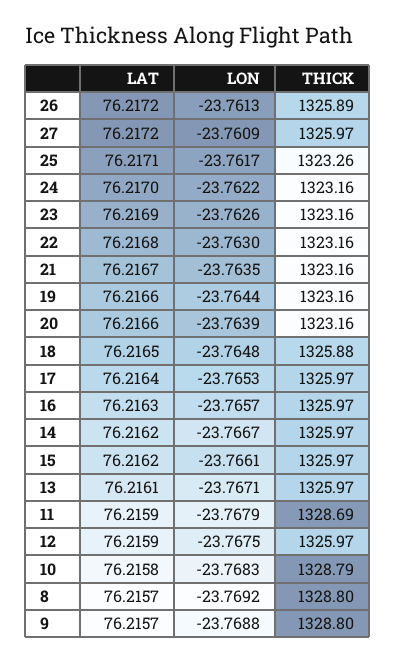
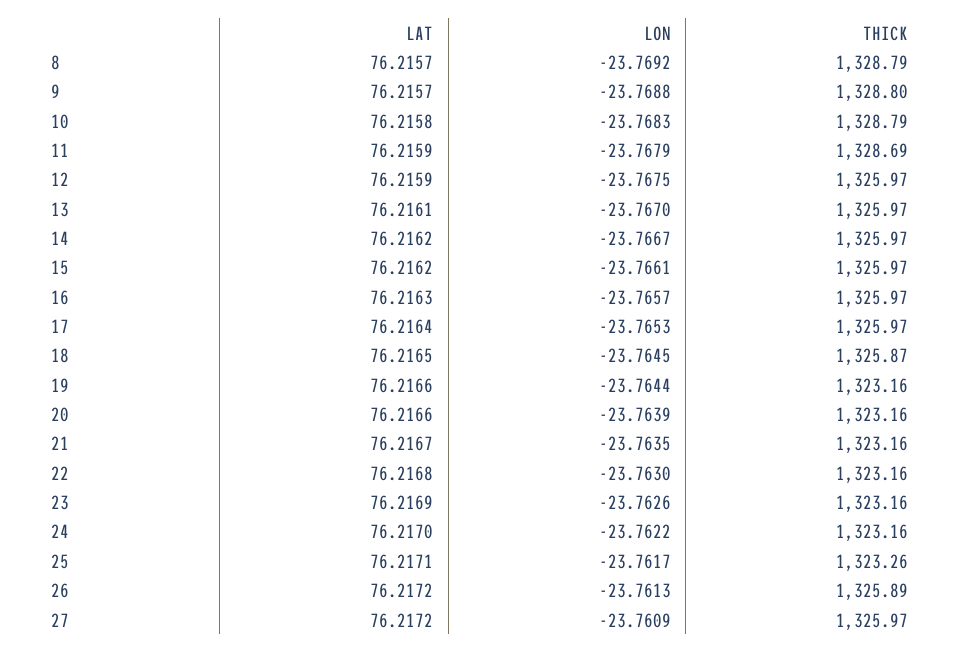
  {
    "LAT": {
      "26": 76.2172,
      "27": 76.2172,
      "25": 76.2171,
      "24": 76.217,
      "23": 76.2169,
      "22": 76.2168,
      "21": 76.2167,
      "19": 76.2166,
      "20": 76.2166,
      "18": 76.2165,
      "17": 76.2164,
      "16": 76.2163,
      "14": 76.2162,
      "15": 76.2162,
      "13": 76.2161,
      "11": 76.2159,
      "12": 76.2159,
      "10": 76.2158,
      "8": 76.2157,
      "9": 76.2157
    },
    "LON": {
      "26": -23.7613,
      "27": -23.7609,
      "25": -23.7617,
      "24": -23.7622,
      "23": -23.7626,
      "22": -23.763,
      "21": -23.7635,
      "19": -23.7644,
      "20": -23.7639,
-     "18": -23.7648,
+     "18": -23.7645,
      "17": -23.7653,
      "16": -23.7657,
      "14": -23.7667,
      "15": -23.7661,
-     "13": -23.7671,
+     "13": -23.767,
      "11": -23.7679,
      "12": -23.7675,
      "10": -23.7683,
      "8": -23.7692,
      "9": -23.7688
    },
    "THICK": {
      "26": 1325.89,
      "27": 1325.97,
      "25": 1323.26,
      "24": 1323.16,
      "23": 1323.16,
      "22": 1323.16,
      "21": 1323.16,
      "19": 1323.16,
      "20": 1323.16,
-     "18": 1325.88,
+     "18": 1325.87,
      "17": 1325.97,
      "16": 1325.97,
      "14": 1325.97,
      "15": 1325.97,
      "13": 1325.97,
      "11": 1328.69,
      "12": 1325.97,
      "10": 1328.79,
-     "8": 1328.8,
+     "8": 1328.79,
      "9": 1328.8
    }
  }

